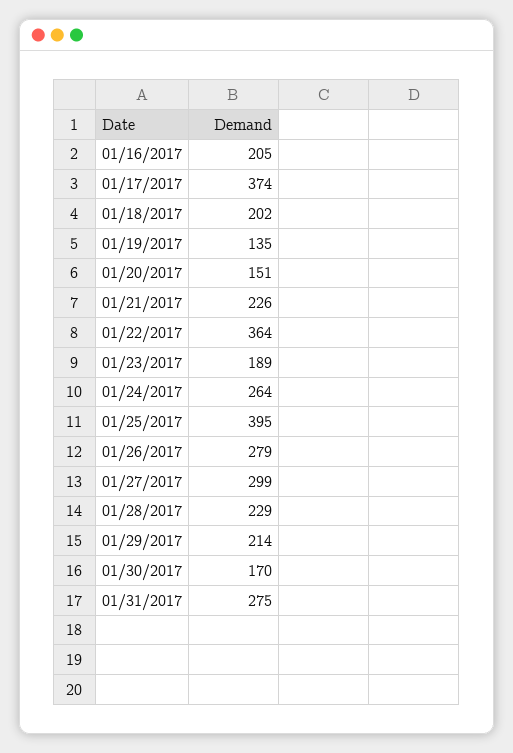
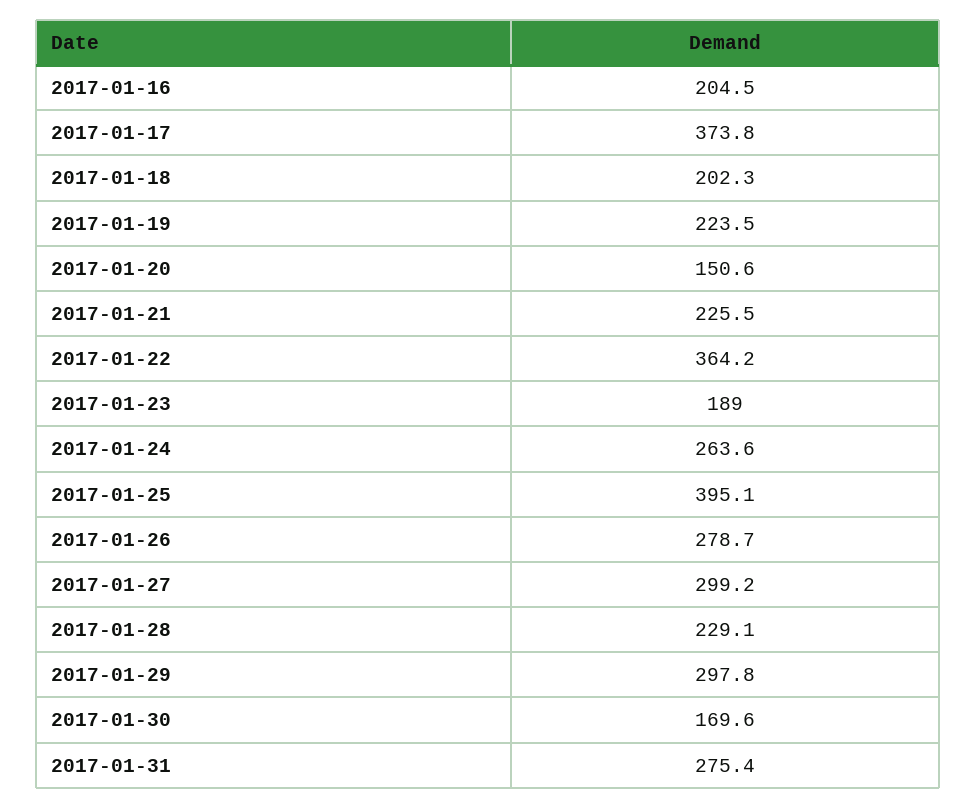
  {
    "01/16/2017": 204.5,
    "01/17/2017": 373.8,
    "01/18/2017": 202.3,
-   "01/19/2017": 135,
+   "01/19/2017": 223.5,
    "01/20/2017": 150.6,
    "01/21/2017": 225.5,
    "01/22/2017": 364.2,
    "01/23/2017": 189,
    "01/24/2017": 263.6,
    "01/25/2017": 395.1,
    "01/26/2017": 278.7,
    "01/27/2017": 299.2,
    "01/28/2017": 229.1,
-   "01/29/2017": 214,
+   "01/29/2017": 297.8,
    "01/30/2017": 169.6,
    "01/31/2017": 275.4
  }

